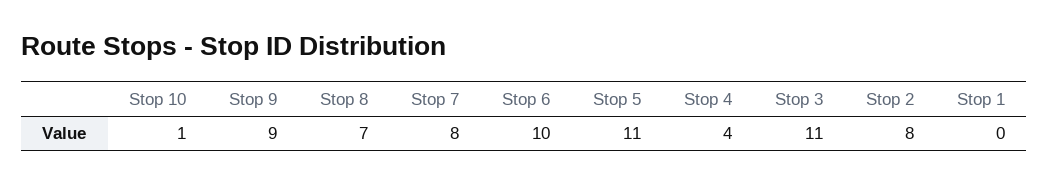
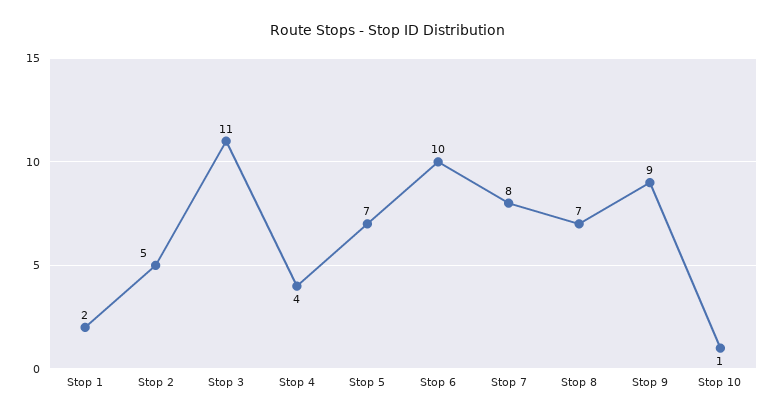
  {
    "Stop 10": 1,
    "Stop 9": 9,
    "Stop 8": 7,
    "Stop 7": 8,
    "Stop 6": 10,
-   "Stop 5": 11,
+   "Stop 5": 7,
    "Stop 4": 4,
    "Stop 3": 11,
-   "Stop 2": 8,
+   "Stop 2": 5,
-   "Stop 1": 0
+   "Stop 1": 2
  }

